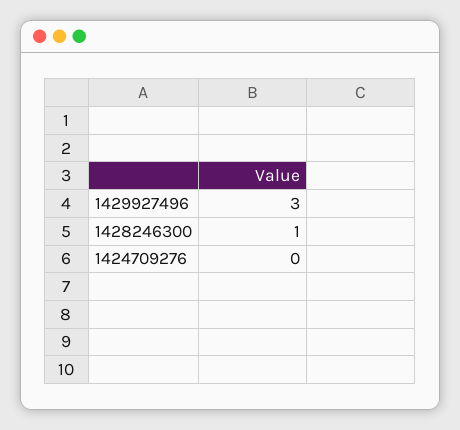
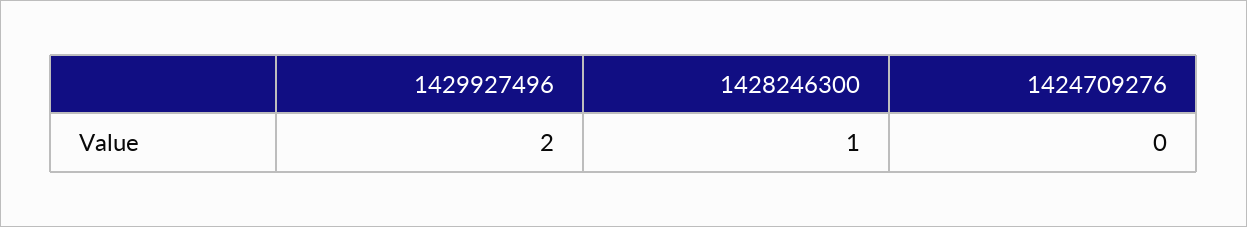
  {
-   "1429927496": 3,
+   "1429927496": 2,
    "1428246300": 1,
    "1424709276": 0
  }

